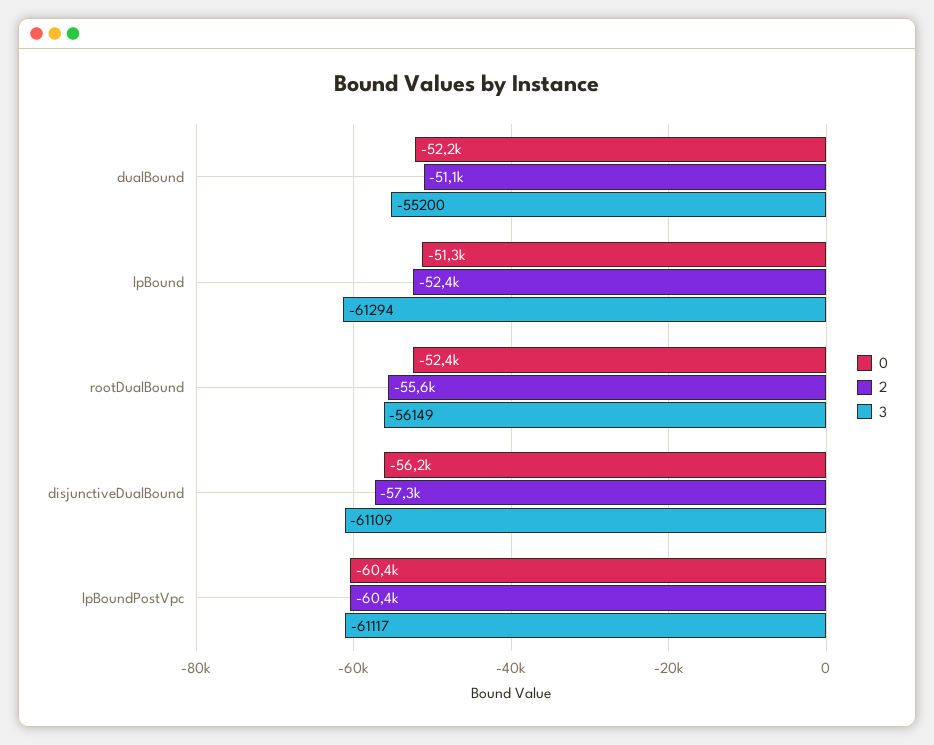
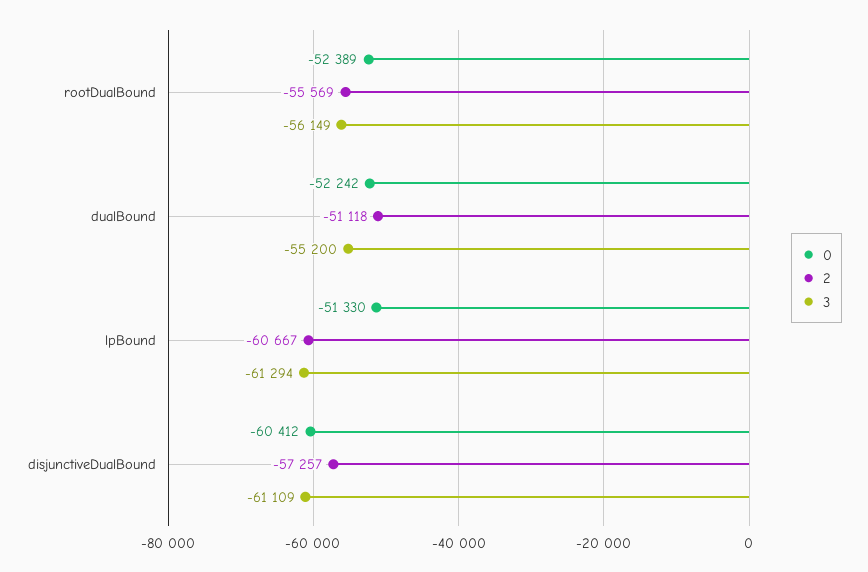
  {
    "0": {
      "dualBound": -52242,
      "lpBound": -51330,
      "rootDualBound": -52389,
-     "disjunctiveDualBound": -56200,
+     "disjunctiveDualBound": -60412
-     "lpBoundPostVpc": -60400
    },
    "2": {
      "dualBound": -51118,
-     "lpBound": -52400,
+     "lpBound": -60667,
      "rootDualBound": -55569,
-     "disjunctiveDualBound": -57257,
+     "disjunctiveDualBound": -57257
-     "lpBoundPostVpc": -60400
    },
    "3": {
      "dualBound": -55200,
      "lpBound": -61294,
      "rootDualBound": -56149,
-     "disjunctiveDualBound": -61109,
+     "disjunctiveDualBound": -61109
-     "lpBoundPostVpc": -61117
    }
  }

